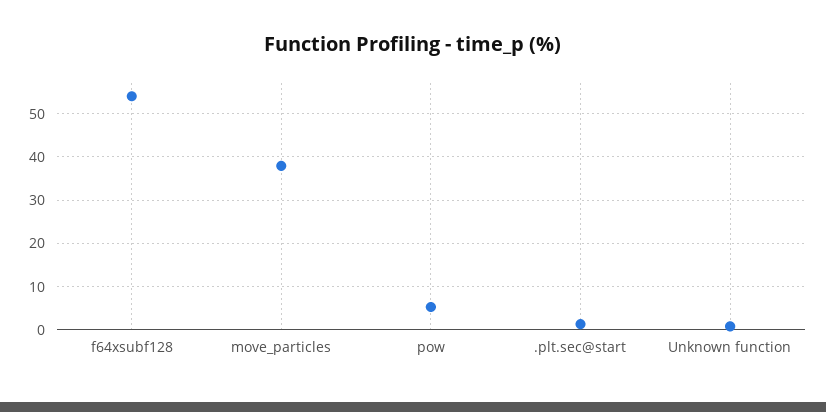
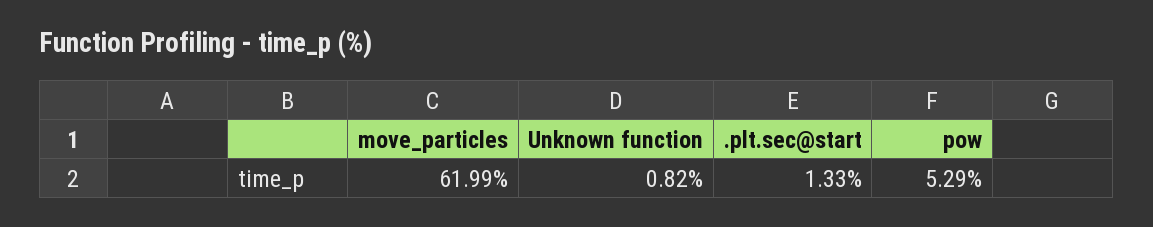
  {
-   "f64xsubf128": 54,
-   "move_particles": 38,
+   "move_particles": 61.99,
    "pow": 5.29,
    ".plt.sec@start": 1.33,
    "Unknown function": 0.82
  }

